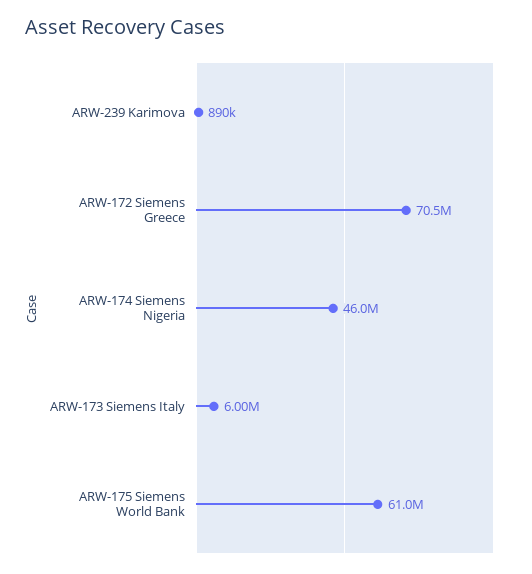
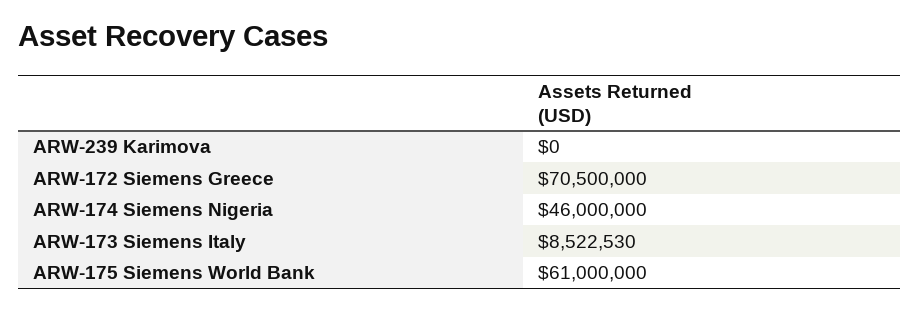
  {
-   "ARW-239 Karimova": 890000,
+   "ARW-239 Karimova": 0,
    "ARW-172 Siemens Greece": 70500000,
    "ARW-174 Siemens Nigeria": 46000000,
-   "ARW-173 Siemens Italy": 6000000,
+   "ARW-173 Siemens Italy": 8522530,
    "ARW-175 Siemens World Bank": 61000000
  }

